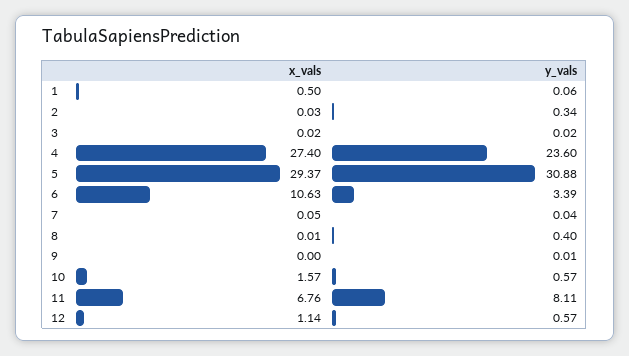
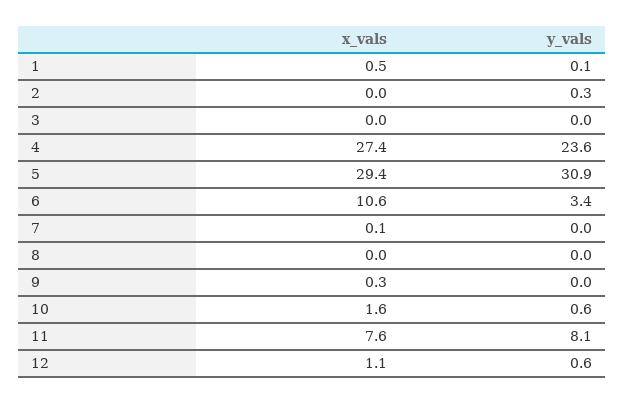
  {
    "x_vals": {
      "1": 0.5,
      "2": 0.03,
      "3": 0.02,
      "4": 27.4,
      "5": 29.37,
      "6": 10.63,
      "7": 0.05,
      "8": 0.01,
-     "9": 0,
+     "9": 0.3,
      "10": 1.57,
-     "11": 6.76,
+     "11": 7.6,
      "12": 1.14
    },
    "y_vals": {
      "1": 0.06,
      "2": 0.34,
      "3": 0.02,
      "4": 23.6,
      "5": 30.88,
      "6": 3.39,
      "7": 0.04,
-     "8": 0.4,
+     "8": 0,
      "9": 0.01,
      "10": 0.57,
      "11": 8.11,
      "12": 0.57
    }
  }

